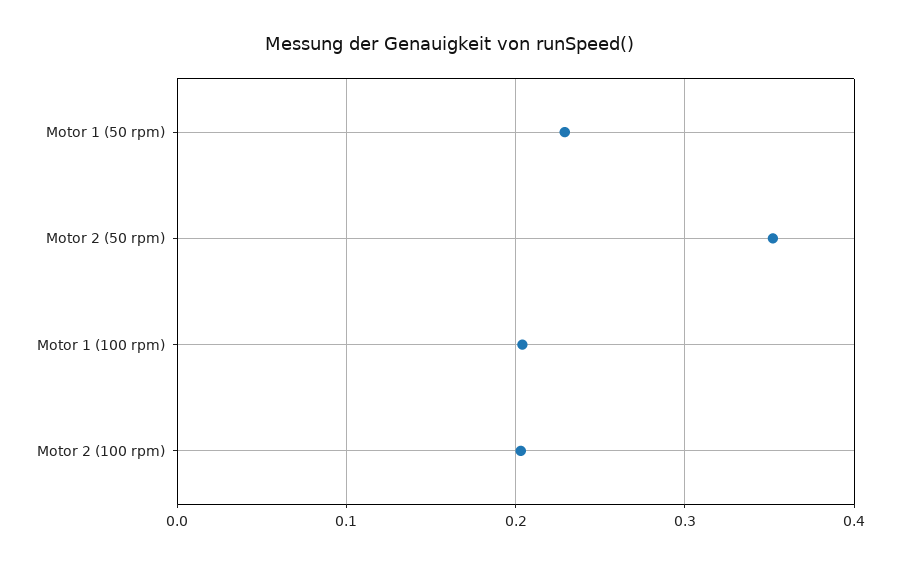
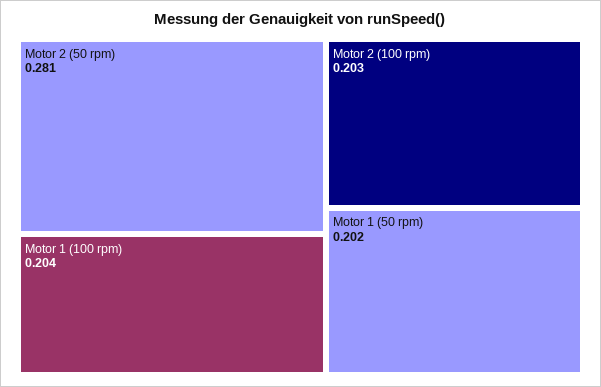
  {
-   "Motor 1 (50 rpm)": 0.23,
+   "Motor 1 (50 rpm)": 0.202,
-   "Motor 2 (50 rpm)": 0.35,
+   "Motor 2 (50 rpm)": 0.281,
    "Motor 1 (100 rpm)": 0.204,
    "Motor 2 (100 rpm)": 0.203
  }

